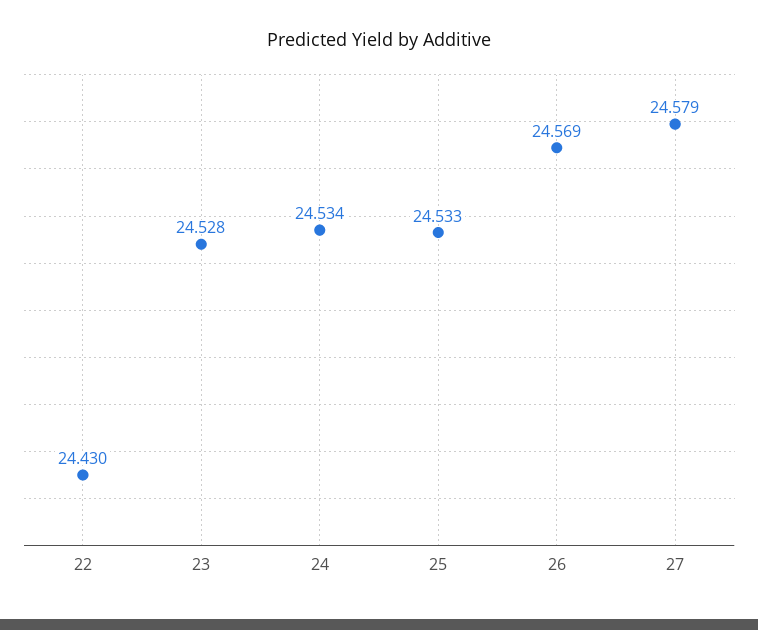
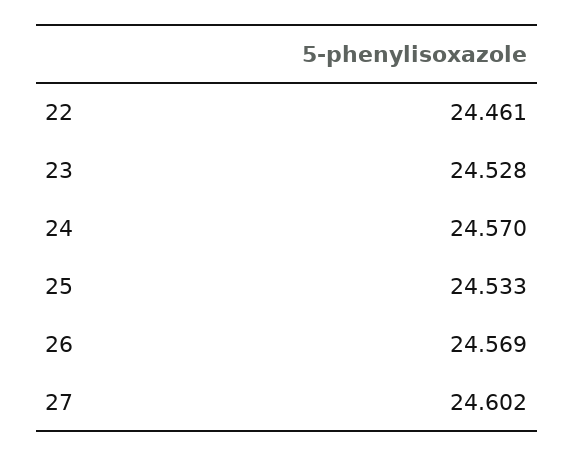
  {
-   "22": 24.43,
+   "22": 24.461,
    "23": 24.528,
-   "24": 24.534,
+   "24": 24.57,
    "25": 24.533,
    "26": 24.569,
-   "27": 24.579
+   "27": 24.602
  }

